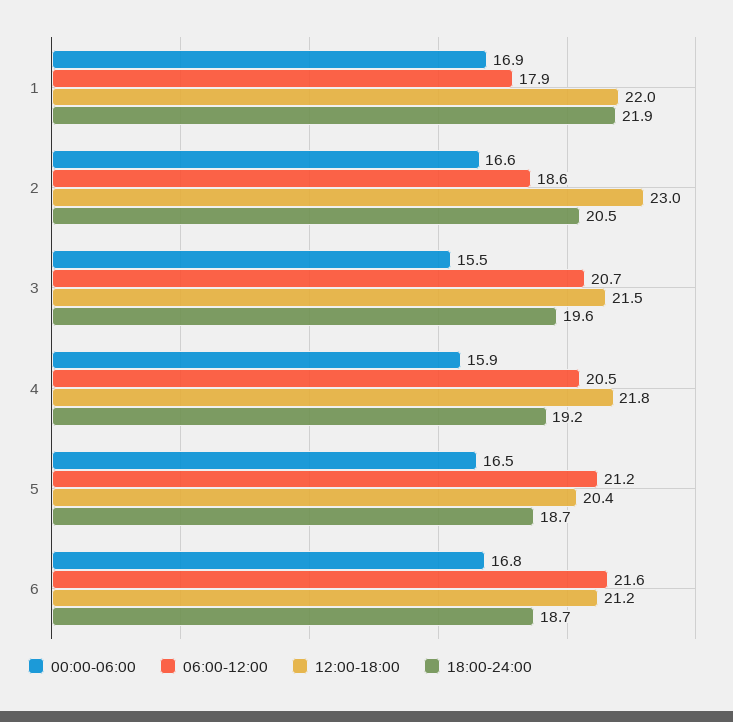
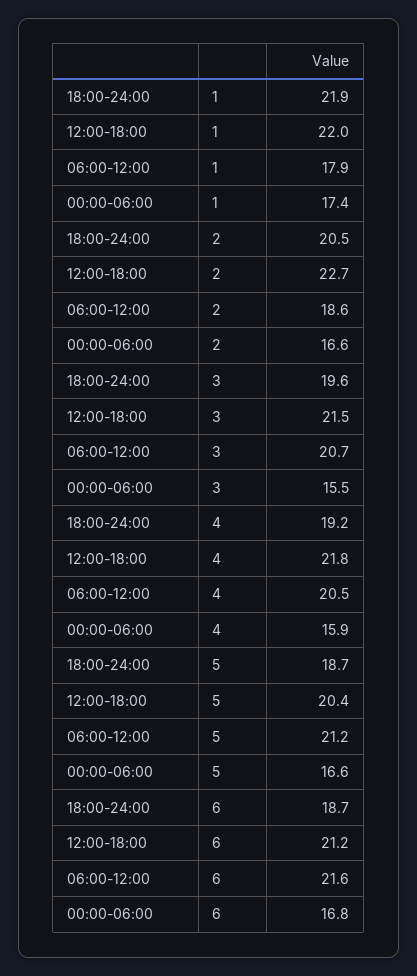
  {
    "00:00-06:00": {
-     "1": 16.9,
+     "1": 17.4,
      "2": 16.6,
      "3": 15.5,
      "4": 15.9,
-     "5": 16.5,
+     "5": 16.6,
      "6": 16.8
    },
    "06:00-12:00": {
      "1": 17.9,
      "2": 18.6,
      "3": 20.7,
      "4": 20.5,
      "5": 21.2,
      "6": 21.6
    },
    "12:00-18:00": {
      "1": 22,
-     "2": 23,
+     "2": 22.7,
      "3": 21.5,
      "4": 21.8,
      "5": 20.4,
      "6": 21.2
    },
    "18:00-24:00": {
      "1": 21.9,
      "2": 20.5,
      "3": 19.6,
      "4": 19.2,
      "5": 18.7,
      "6": 18.7
    }
  }

